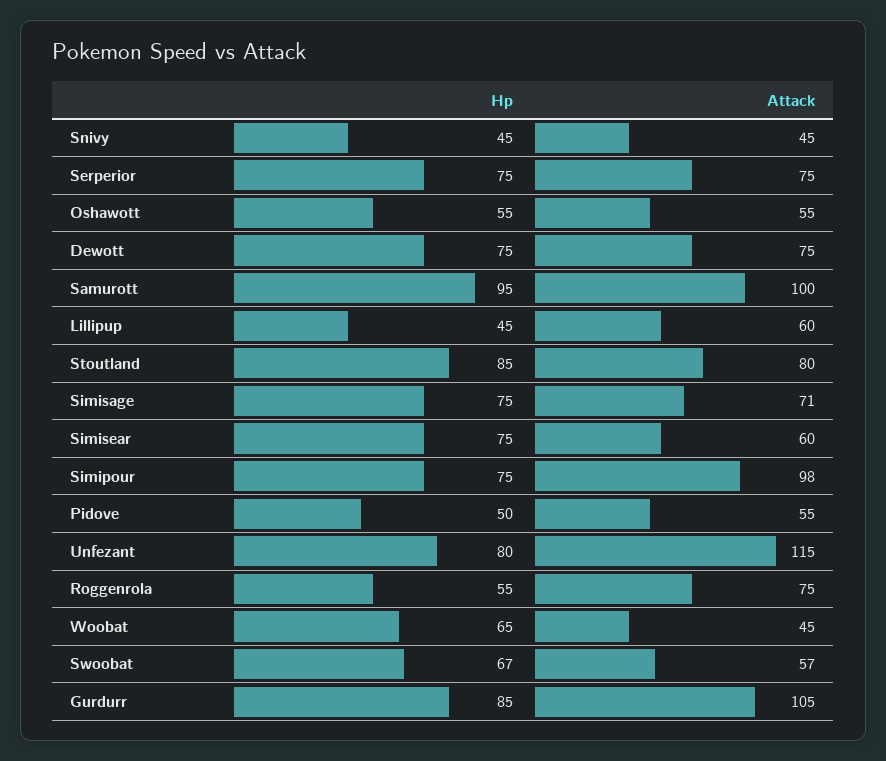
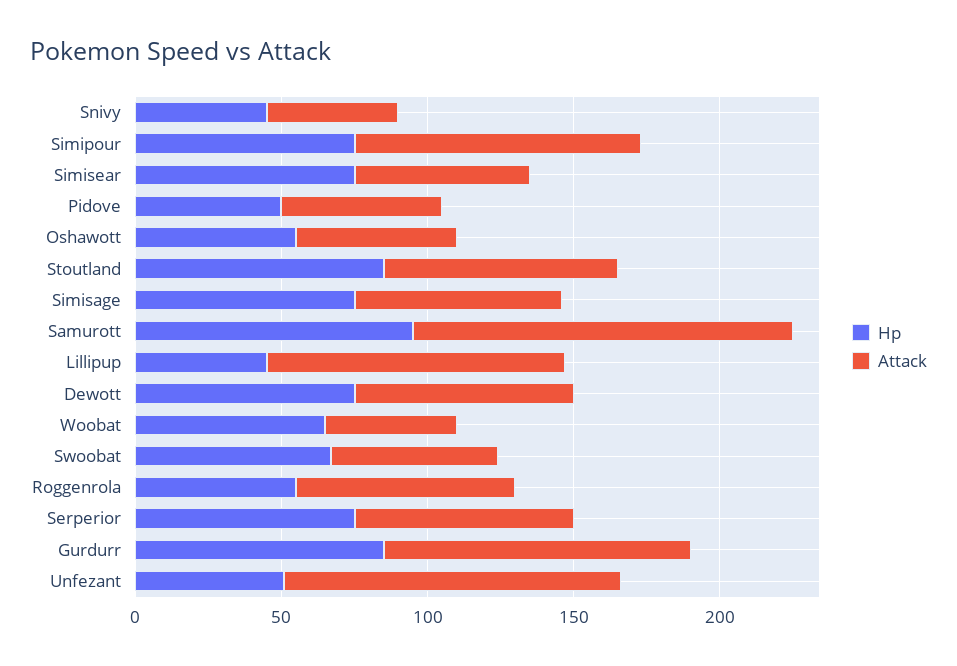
  {
    "Hp": {
      "Snivy": 45,
      "Serperior": 75,
      "Oshawott": 55,
      "Dewott": 75,
      "Samurott": 95,
      "Lillipup": 45,
      "Stoutland": 85,
      "Simisage": 75,
      "Simisear": 75,
      "Simipour": 75,
      "Pidove": 50,
-     "Unfezant": 80,
+     "Unfezant": 50,
      "Roggenrola": 55,
      "Woobat": 65,
      "Swoobat": 67,
      "Gurdurr": 85
    },
    "Attack": {
      "Snivy": 45,
      "Serperior": 75,
      "Oshawott": 55,
      "Dewott": 75,
-     "Samurott": 100,
+     "Samurott": 130,
-     "Lillipup": 60,
+     "Lillipup": 100,
      "Stoutland": 80,
      "Simisage": 71,
      "Simisear": 60,
      "Simipour": 98,
      "Pidove": 55,
      "Unfezant": 115,
      "Roggenrola": 75,
      "Woobat": 45,
      "Swoobat": 57,
      "Gurdurr": 105
    }
  }

